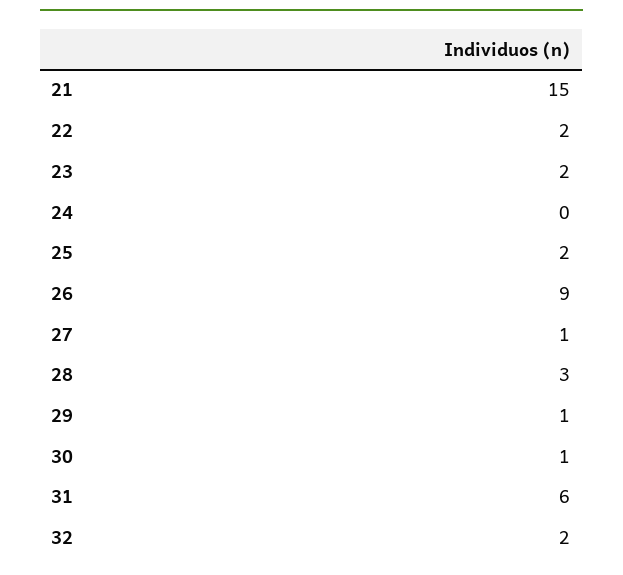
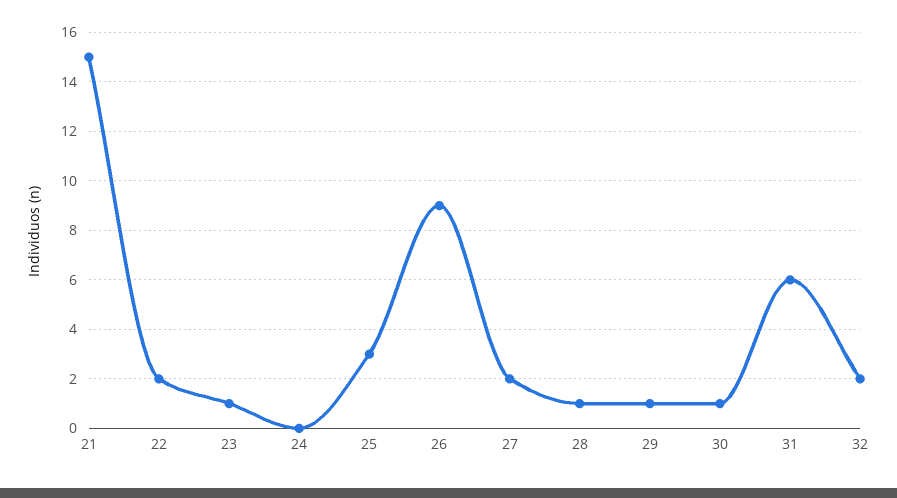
  {
    "21": 15,
    "22": 2,
-   "23": 2,
+   "23": 1,
    "24": 0,
-   "25": 2,
+   "25": 3,
    "26": 9,
-   "27": 1,
+   "27": 2,
-   "28": 3,
+   "28": 1,
    "29": 1,
    "30": 1,
    "31": 6,
    "32": 2
  }

